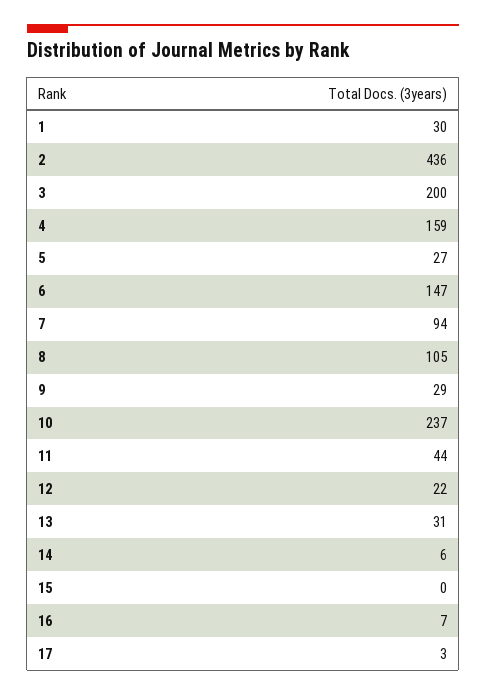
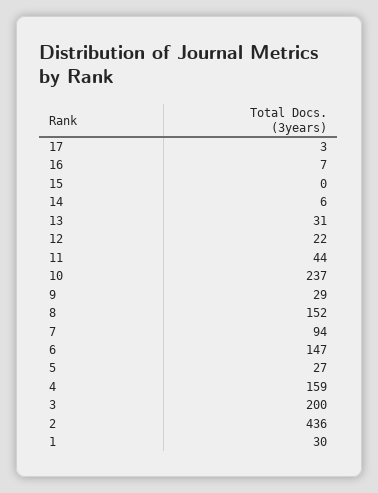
  {
    "1": 30,
    "2": 436,
    "3": 200,
    "4": 159,
    "5": 27,
    "6": 147,
    "7": 94,
-   "8": 105,
+   "8": 152,
    "9": 29,
    "10": 237,
    "11": 44,
    "12": 22,
    "13": 31,
    "14": 6,
    "15": 0,
    "16": 7,
    "17": 3
  }

